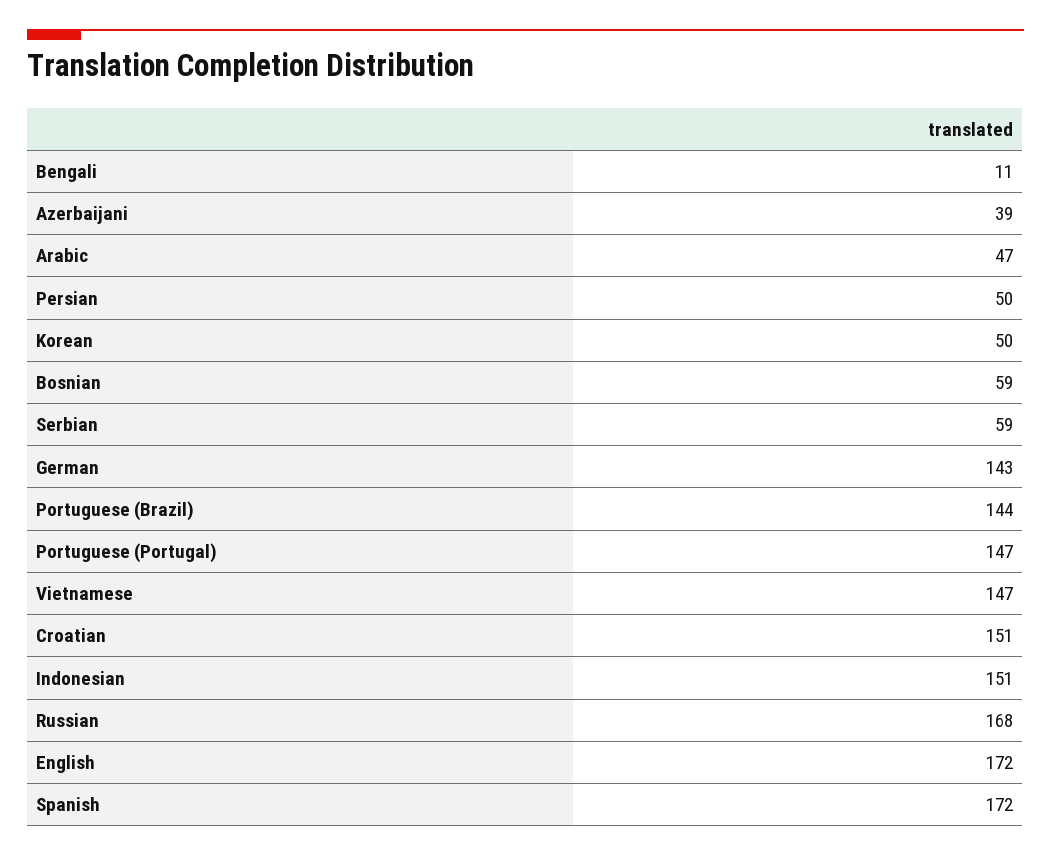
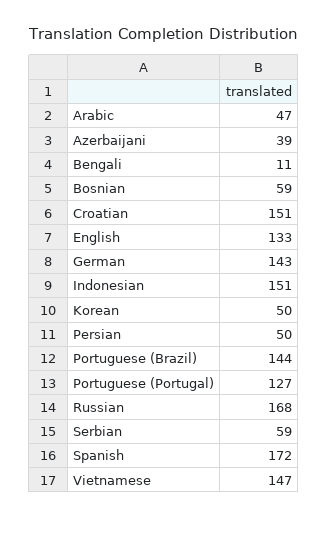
  {
    "Bengali": 11,
    "Azerbaijani": 39,
    "Arabic": 47,
    "Persian": 50,
    "Korean": 50,
    "Bosnian": 59,
    "Serbian": 59,
    "German": 143,
    "Portuguese (Brazil)": 144,
-   "Portuguese (Portugal)": 147,
+   "Portuguese (Portugal)": 127,
    "Vietnamese": 147,
    "Croatian": 151,
    "Indonesian": 151,
    "Russian": 168,
-   "English": 172,
+   "English": 133,
    "Spanish": 172
  }

